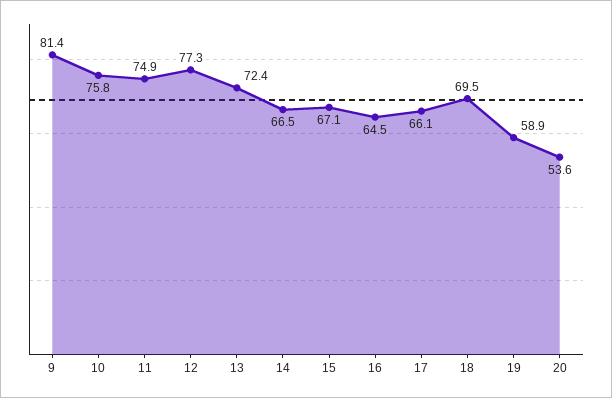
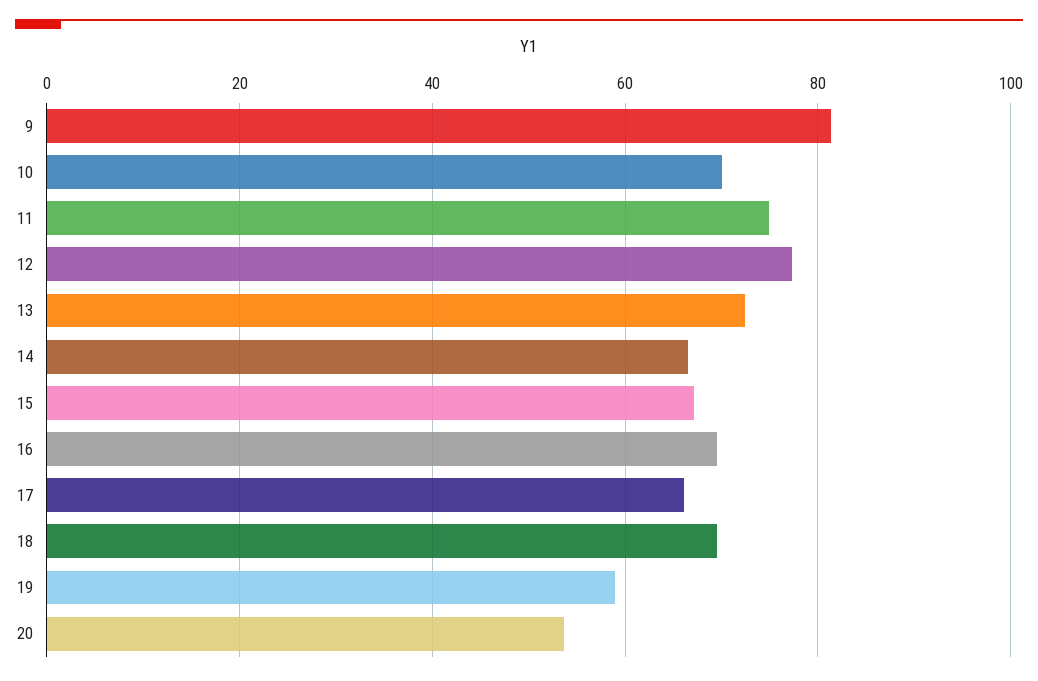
  {
    "9": 81.4,
-   "10": 75.8,
+   "10": 70,
    "11": 74.9,
    "12": 77.3,
    "13": 72.4,
    "14": 66.5,
    "15": 67.1,
-   "16": 64.5,
+   "16": 70,
    "17": 66.1,
    "18": 69.5,
    "19": 58.9,
    "20": 53.6
  }

